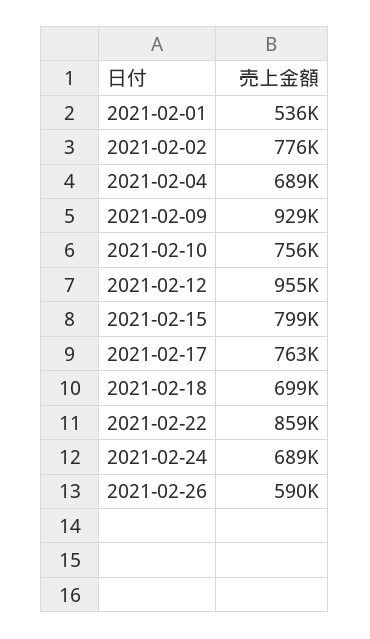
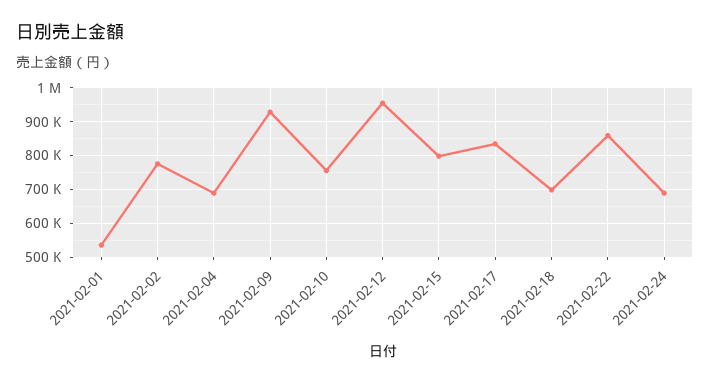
  {
    "2021-02-01": 536000,
    "2021-02-02": 776000,
    "2021-02-04": 689000,
    "2021-02-09": 929000,
    "2021-02-10": 756000,
    "2021-02-12": 955000,
    "2021-02-15": 799000,
-   "2021-02-17": 763000,
+   "2021-02-17": 840000,
    "2021-02-18": 699000,
    "2021-02-22": 859000,
-   "2021-02-24": 689000,
+   "2021-02-24": 689000
-   "2021-02-26": 590000
  }

